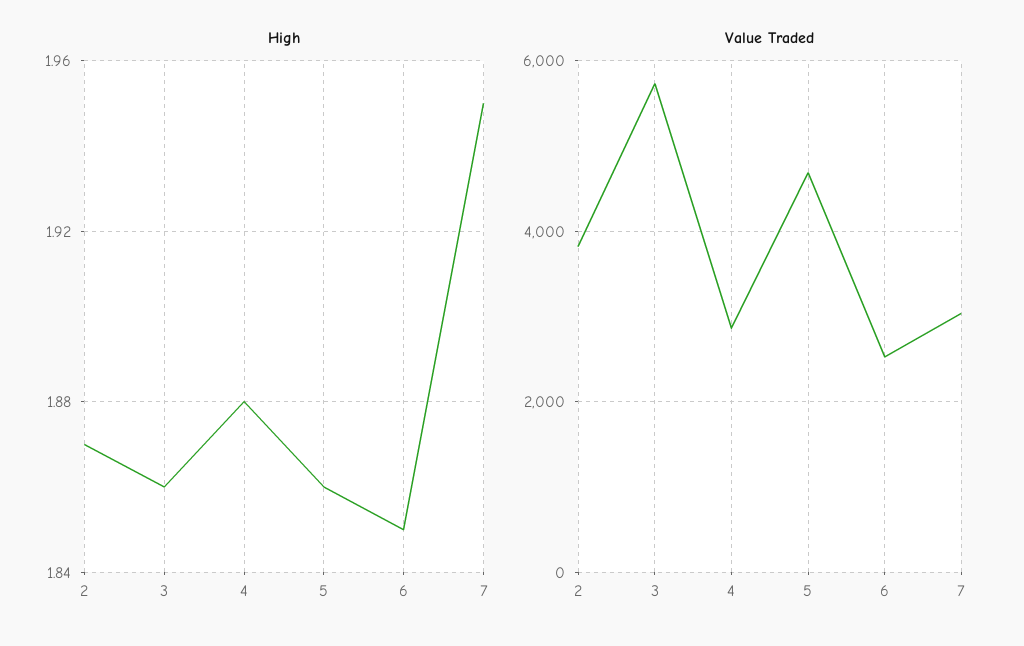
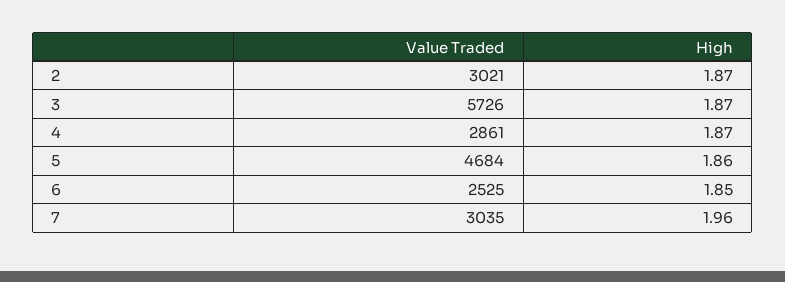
  {
    "High": {
      "2": 1.87,
-     "3": 1.86,
+     "3": 1.87,
-     "4": 1.88,
+     "4": 1.87,
      "5": 1.86,
      "6": 1.85,
-     "7": 1.95
+     "7": 1.96
    },
    "Value Traded": {
-     "2": 3800,
+     "2": 3021,
      "3": 5726,
      "4": 2861,
      "5": 4684,
      "6": 2525,
      "7": 3035
    }
  }

